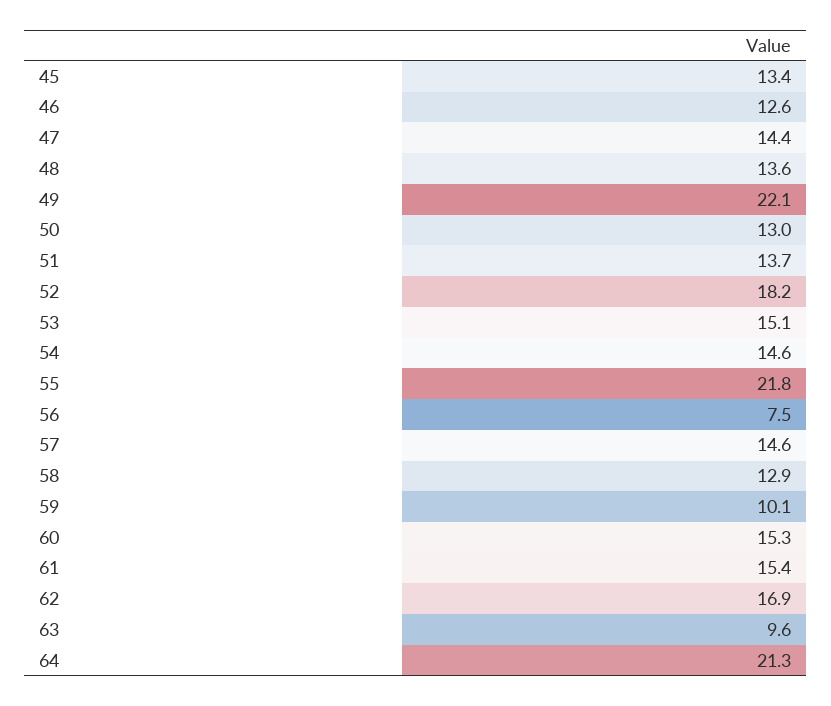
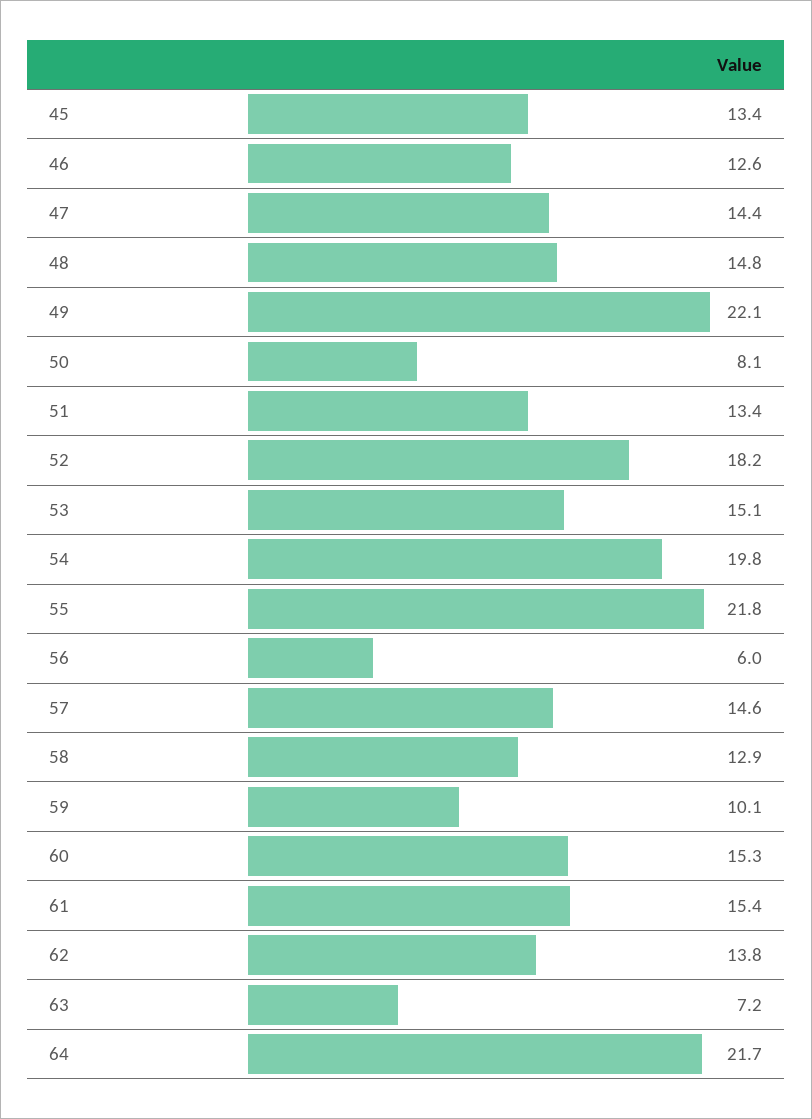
  {
    "45": 13.4,
    "46": 12.6,
    "47": 14.4,
-   "48": 13.6,
+   "48": 14.8,
    "49": 22.1,
-   "50": 13,
+   "50": 8.1,
-   "51": 13.7,
+   "51": 13.4,
    "52": 18.2,
    "53": 15.1,
-   "54": 14.6,
+   "54": 19.8,
    "55": 21.8,
-   "56": 7.5,
+   "56": 6,
    "57": 14.6,
    "58": 12.9,
    "59": 10.1,
    "60": 15.3,
    "61": 15.4,
-   "62": 16.9,
+   "62": 13.8,
-   "63": 9.6,
+   "63": 7.2,
-   "64": 21.3
+   "64": 21.7
  }

